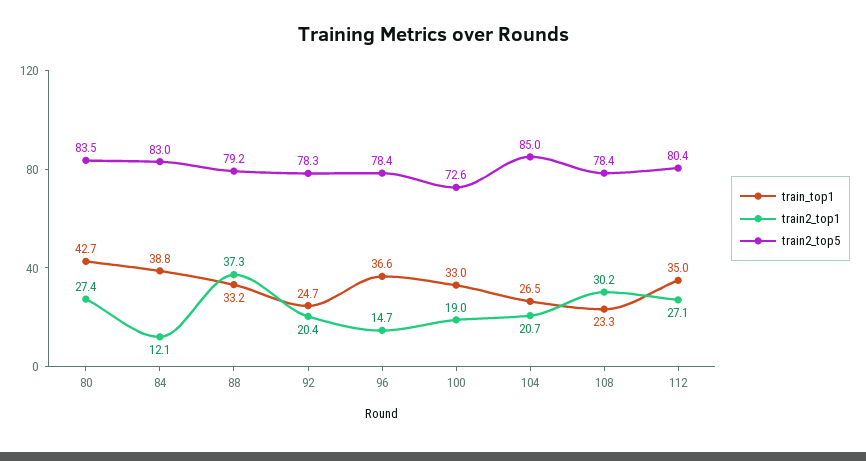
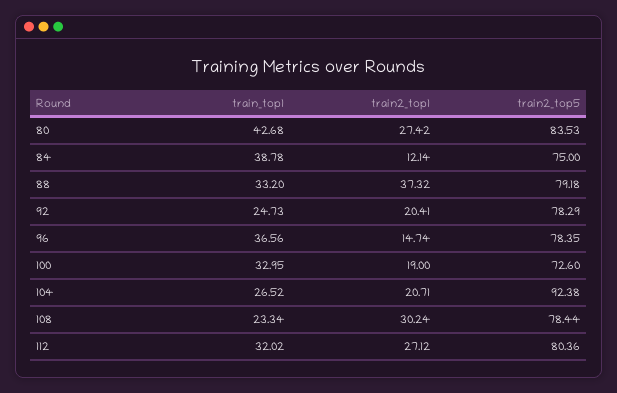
  {
    "train_top1": {
      "80": 42.68,
      "84": 38.78,
      "88": 33.2,
      "92": 24.73,
      "96": 36.56,
      "100": 32.95,
      "104": 26.52,
      "108": 23.34,
-     "112": 35
+     "112": 32.02
    },
    "train2_top1": {
      "80": 27.42,
      "84": 12.14,
      "88": 37.32,
      "92": 20.41,
      "96": 14.74,
      "100": 19,
      "104": 20.71,
      "108": 30.24,
      "112": 27.12
    },
    "train2_top5": {
      "80": 83.53,
-     "84": 83,
+     "84": 75,
      "88": 79.18,
      "92": 78.29,
      "96": 78.35,
      "100": 72.6,
-     "104": 85,
+     "104": 92.38,
      "108": 78.44,
      "112": 80.36
    }
  }

